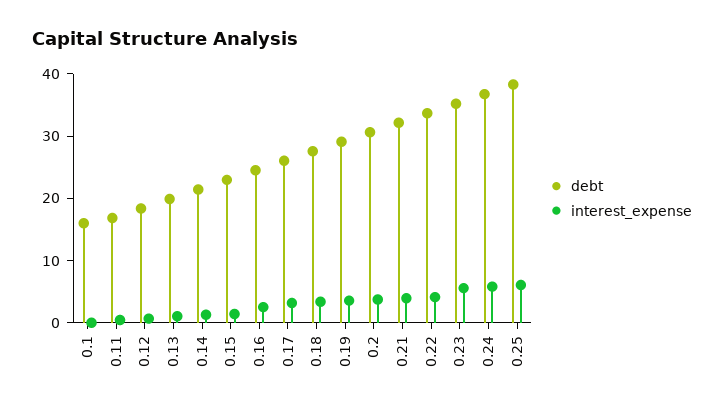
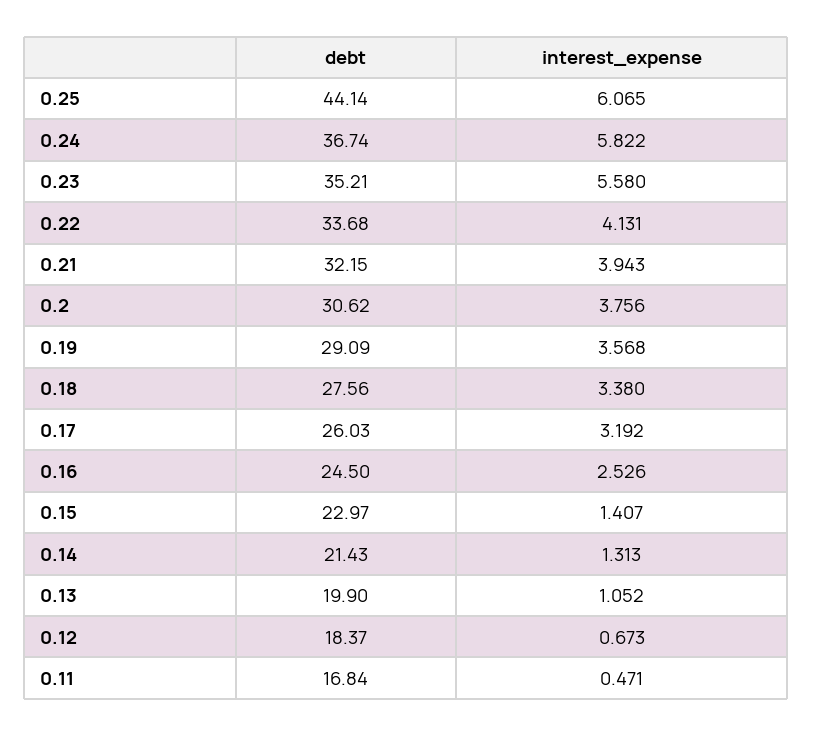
  {
    "debt": {
-     "0.1": 16,
      "0.11": 16.84,
      "0.12": 18.37,
      "0.13": 19.9,
      "0.14": 21.43,
      "0.15": 22.97,
      "0.16": 24.5,
      "0.17": 26.03,
      "0.18": 27.56,
      "0.19": 29.09,
      "0.2": 30.62,
      "0.21": 32.15,
      "0.22": 33.68,
      "0.23": 35.21,
      "0.24": 36.74,
-     "0.25": 38
+     "0.25": 44.14
    },
    "interest_expense": {
-     "0.1": 0,
      "0.11": 0.471,
      "0.12": 0.673,
      "0.13": 1.052,
      "0.14": 1.313,
      "0.15": 1.407,
      "0.16": 2.526,
      "0.17": 3.192,
      "0.18": 3.38,
      "0.19": 3.568,
      "0.2": 3.756,
      "0.21": 3.943,
      "0.22": 4.131,
      "0.23": 5.58,
      "0.24": 5.822,
      "0.25": 6.065
    }
  }

